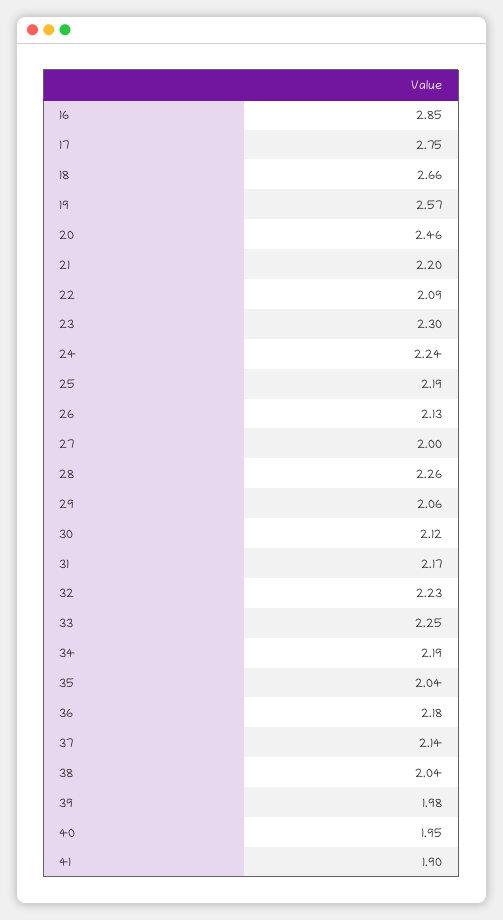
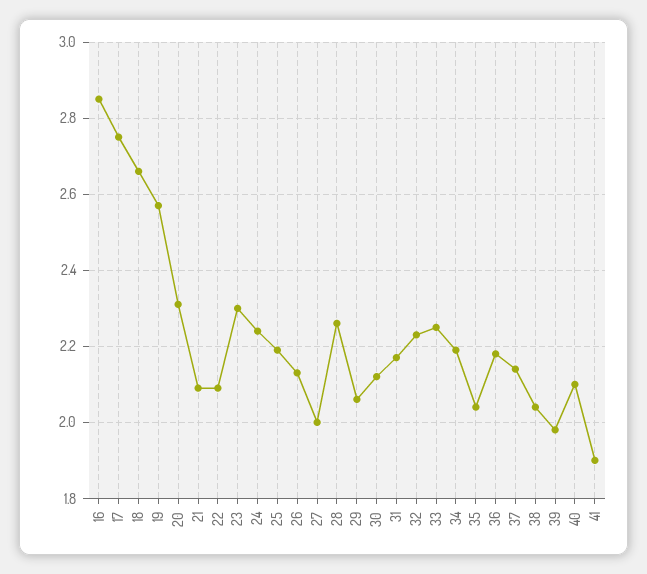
  {
    "16": 2.85,
    "17": 2.75,
    "18": 2.66,
    "19": 2.57,
-   "20": 2.46,
+   "20": 2.3,
-   "21": 2.2,
+   "21": 2.1,
    "22": 2.09,
    "23": 2.3,
    "24": 2.24,
    "25": 2.19,
    "26": 2.13,
    "27": 2,
    "28": 2.26,
    "29": 2.06,
    "30": 2.12,
    "31": 2.17,
    "32": 2.23,
    "33": 2.25,
    "34": 2.19,
    "35": 2.04,
    "36": 2.18,
    "37": 2.14,
    "38": 2.04,
    "39": 1.98,
-   "40": 1.95,
+   "40": 2.1,
    "41": 1.9
  }

